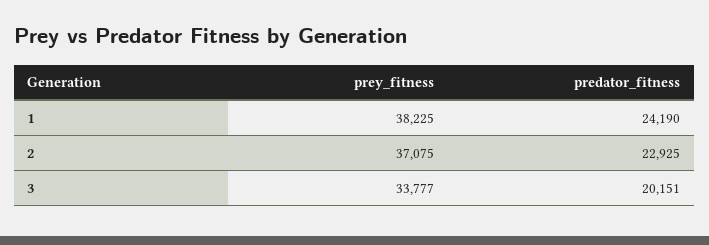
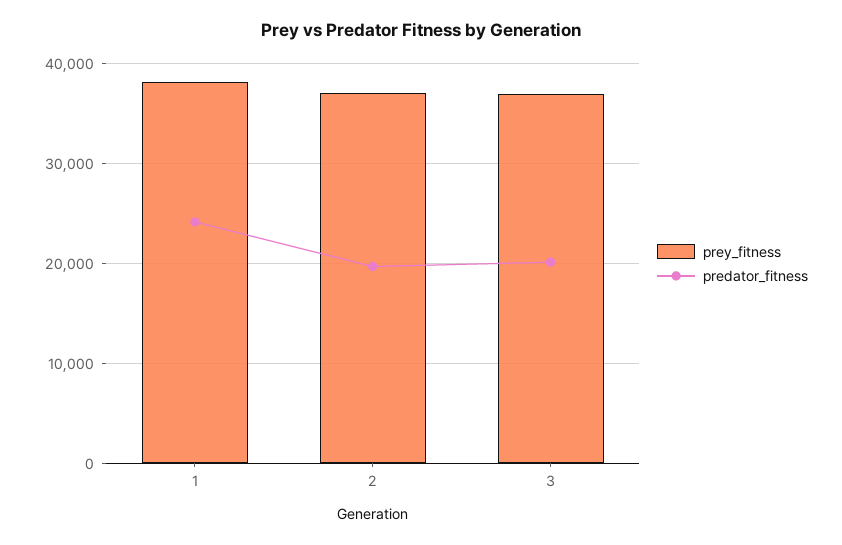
  {
    "prey_fitness": {
      "1": 38225,
      "2": 37075,
-     "3": 33777
+     "3": 37000
    },
    "predator_fitness": {
      "1": 24190,
-     "2": 22925,
+     "2": 20000,
      "3": 20151
    }
  }

